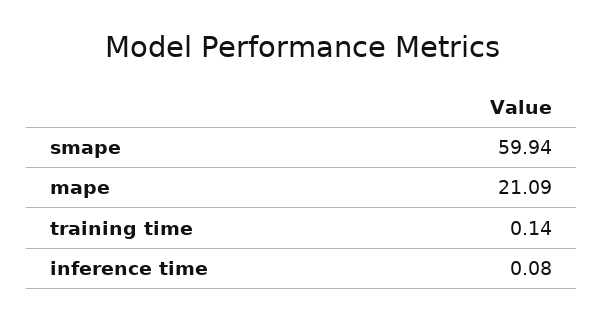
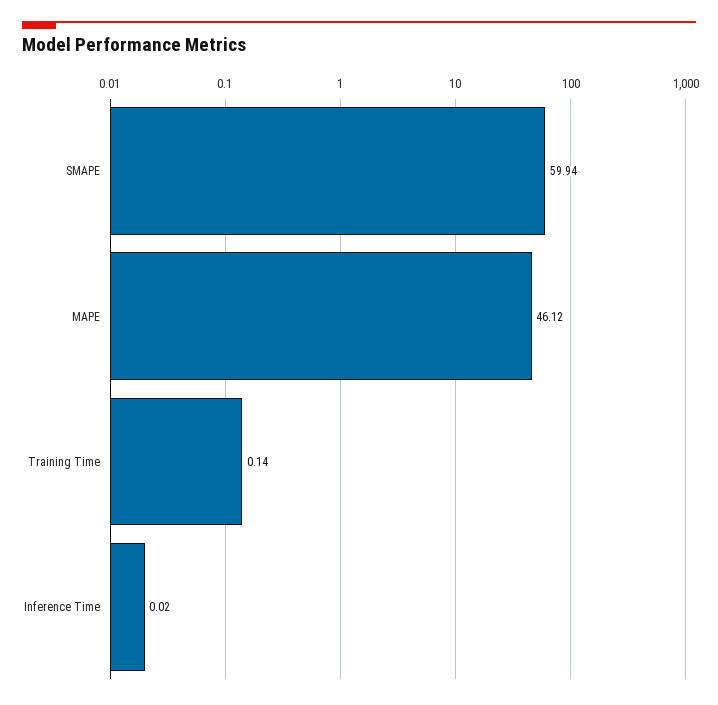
  {
    "smape": 59.94,
-   "mape": 21.09,
+   "mape": 46.12,
    "training time": 0.14,
-   "inference time": 0.08
+   "inference time": 0.02
  }

